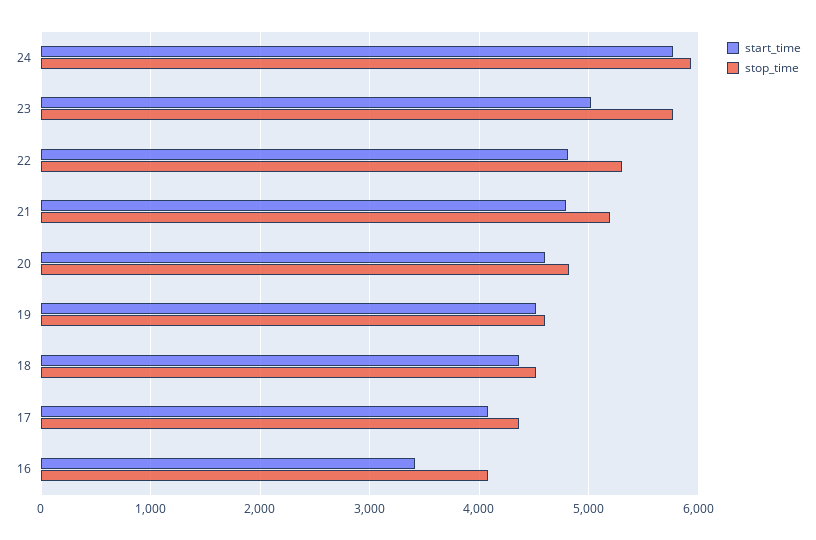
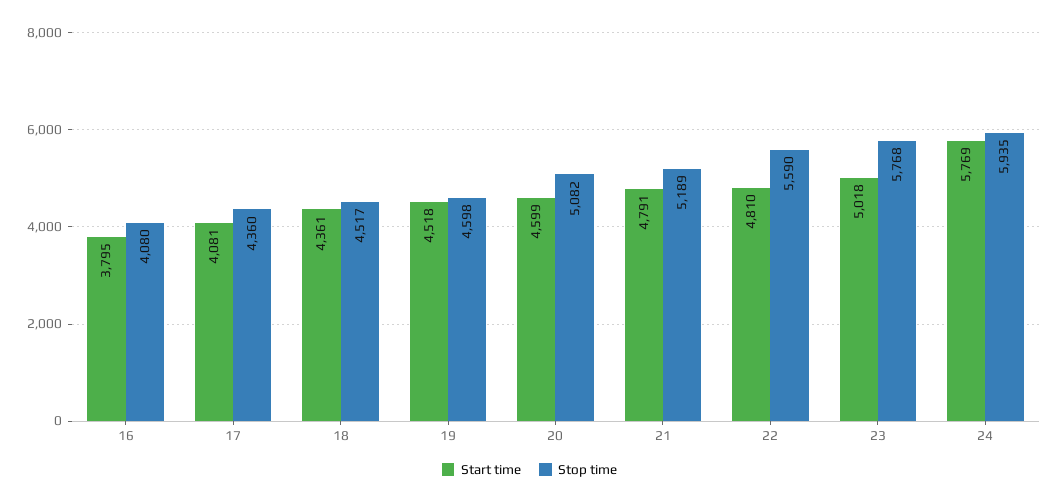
  {
    "start_time": {
      "24": 5769,
      "23": 5018,
      "22": 4810,
      "21": 4791,
      "20": 4599,
      "19": 4518,
      "18": 4361,
      "17": 4081,
-     "16": 3400
+     "16": 3795
    },
    "stop_time": {
      "24": 5935,
      "23": 5768,
-     "22": 5300,
+     "22": 5590,
      "21": 5189,
-     "20": 4800,
+     "20": 5082,
      "19": 4598,
      "18": 4517,
      "17": 4360,
      "16": 4080
    }
  }

